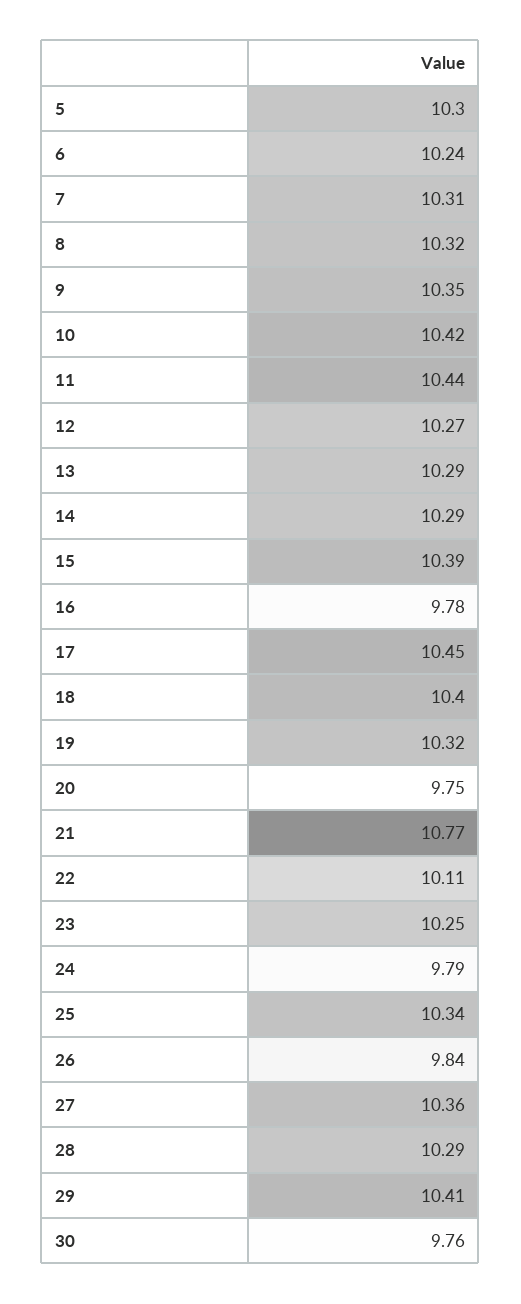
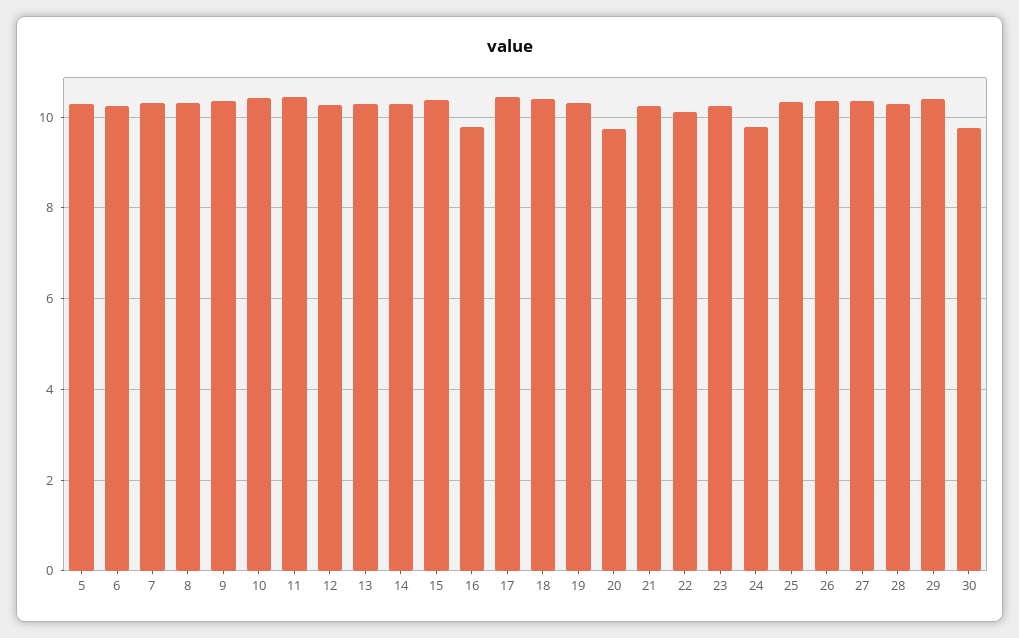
  {
    "5": 10.3,
    "6": 10.24,
    "7": 10.31,
    "8": 10.32,
    "9": 10.35,
    "10": 10.42,
    "11": 10.44,
    "12": 10.27,
    "13": 10.29,
    "14": 10.29,
    "15": 10.39,
    "16": 9.78,
    "17": 10.45,
    "18": 10.4,
    "19": 10.32,
    "20": 9.75,
-   "21": 10.77,
+   "21": 10.2,
    "22": 10.11,
    "23": 10.25,
    "24": 9.79,
    "25": 10.34,
-   "26": 9.84,
+   "26": 10.4,
    "27": 10.36,
    "28": 10.29,
    "29": 10.41,
    "30": 9.76
  }

